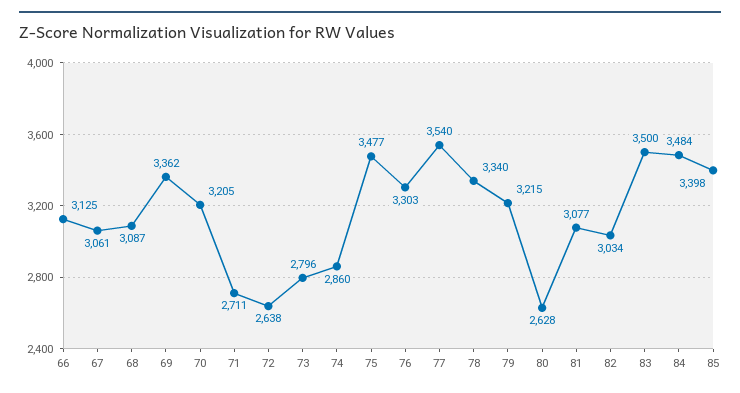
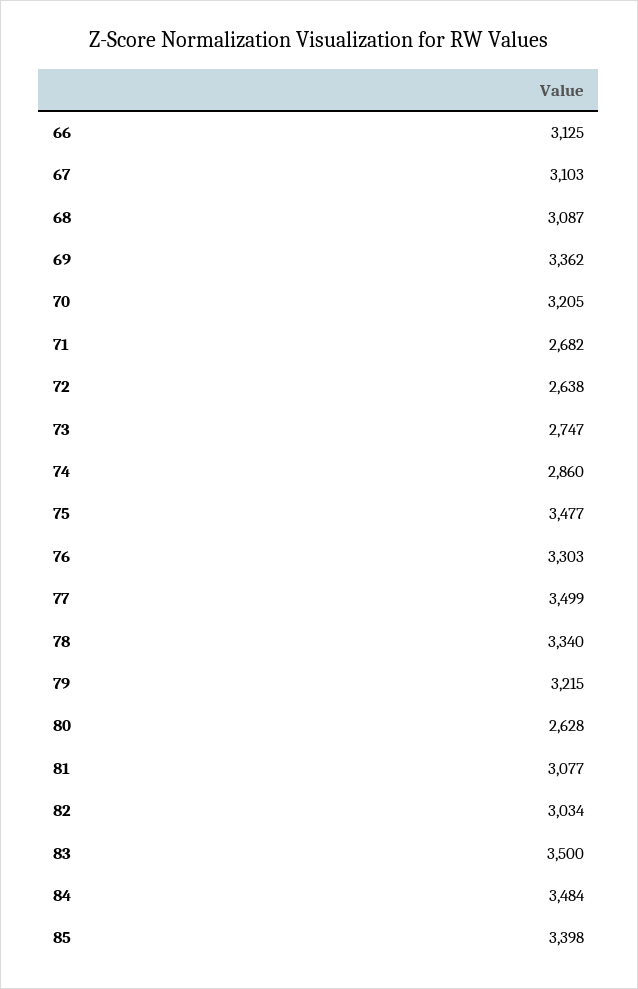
  {
    "66": 3125,
-   "67": 3061,
+   "67": 3103,
    "68": 3087,
    "69": 3362,
    "70": 3205,
-   "71": 2711,
+   "71": 2682,
    "72": 2638,
-   "73": 2796,
+   "73": 2747,
    "74": 2860,
    "75": 3477,
    "76": 3303,
-   "77": 3540,
+   "77": 3499,
    "78": 3340,
    "79": 3215,
    "80": 2628,
    "81": 3077,
    "82": 3034,
    "83": 3500,
    "84": 3484,
    "85": 3398
  }

